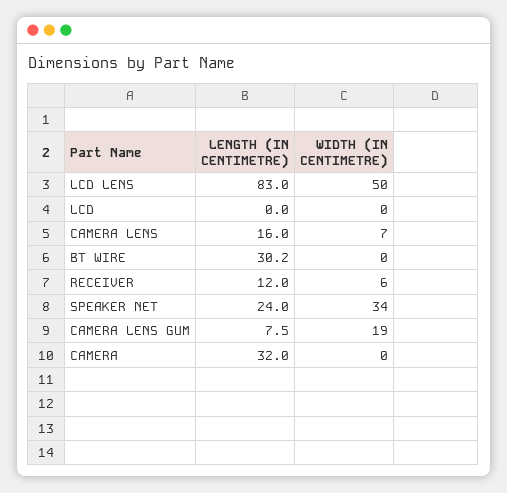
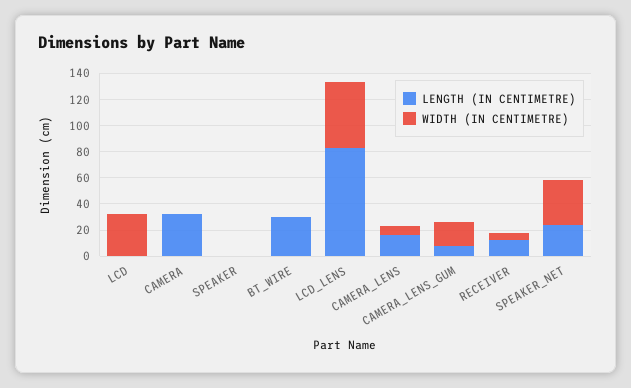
  {
    "LENGTH (IN CENTIMETRE)": {
      "LCD LENS": 83,
      "LCD": 0,
      "CAMERA LENS": 16,
      "BT WIRE": 30.2,
      "RECEIVER": 12,
      "SPEAKER NET": 24,
      "CAMERA LENS GUM": 7.5,
-     "CAMERA": 32
+     "CAMERA": 32,
+     "SPEAKER": 0
    },
    "WIDTH (IN CENTIMETRE)": {
      "LCD LENS": 50,
-     "LCD": 0,
+     "LCD": 30,
      "CAMERA LENS": 7,
      "BT WIRE": 0,
      "RECEIVER": 6,
      "SPEAKER NET": 34,
      "CAMERA LENS GUM": 19,
-     "CAMERA": 0
+     "CAMERA": 0,
+     "SPEAKER": 0
    }
  }

